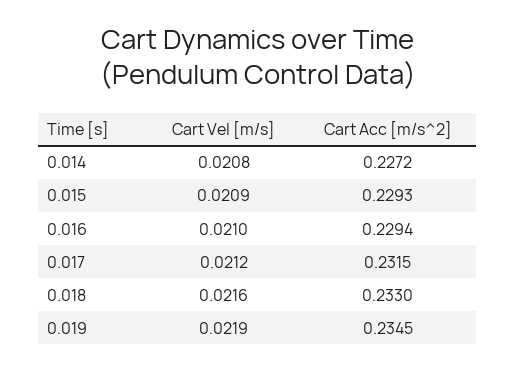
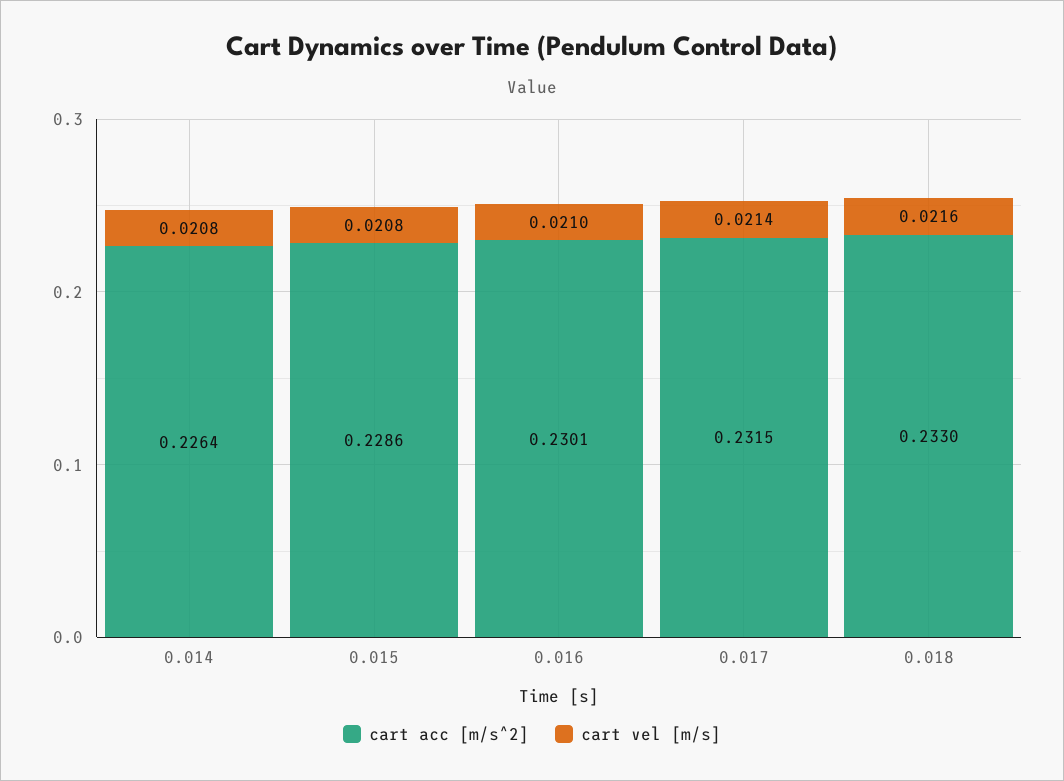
  {
    "Cart Vel [m/s]": {
      "0.014": 0.0208,
-     "0.015": 0.0209,
+     "0.015": 0.0208,
      "0.016": 0.021,
-     "0.017": 0.0212,
+     "0.017": 0.0214,
-     "0.018": 0.0216,
+     "0.018": 0.0216
-     "0.019": 0.0219
    },
    "Cart Acc [m/s^2]": {
-     "0.014": 0.2272,
+     "0.014": 0.2264,
-     "0.015": 0.2293,
+     "0.015": 0.2286,
-     "0.016": 0.2294,
+     "0.016": 0.2301,
      "0.017": 0.2315,
-     "0.018": 0.233,
+     "0.018": 0.233
-     "0.019": 0.2345
    }
  }

